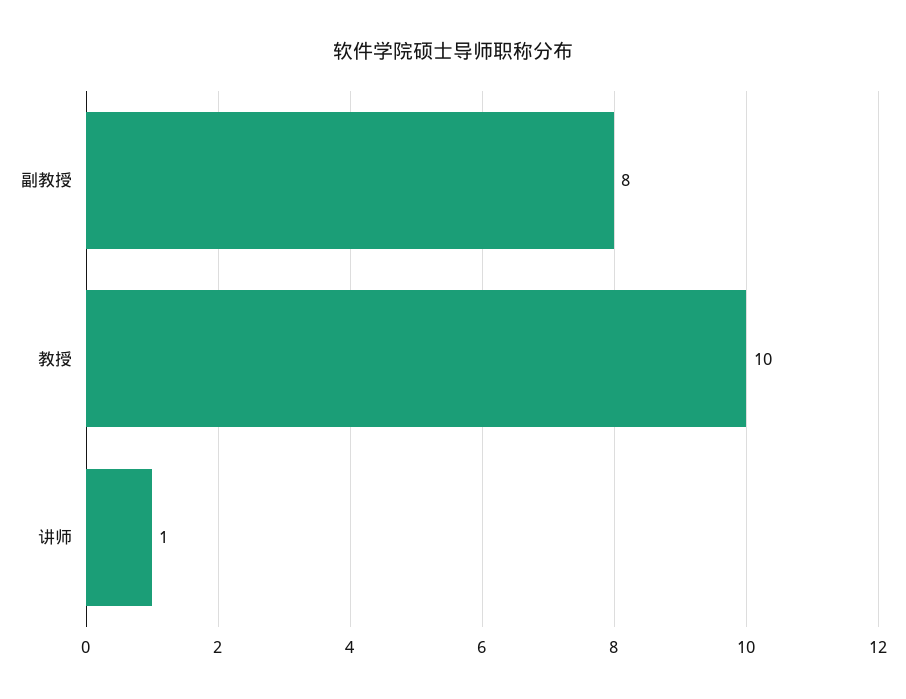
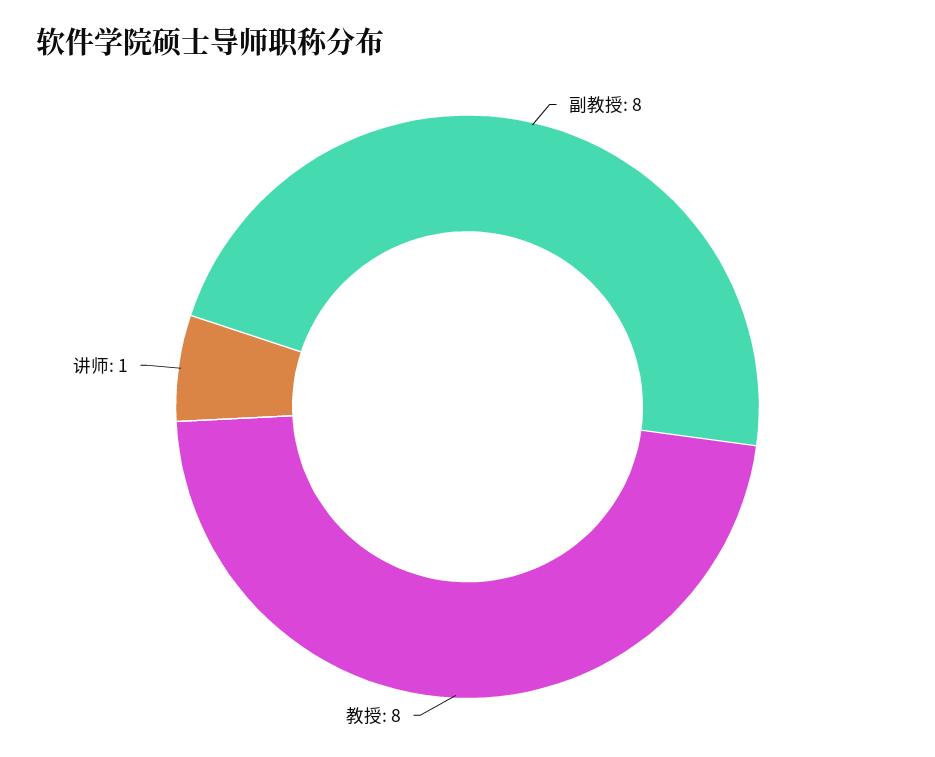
  {
    "副教授": 8,
-   "教授": 10,
+   "教授": 8,
    "讲师": 1
  }

